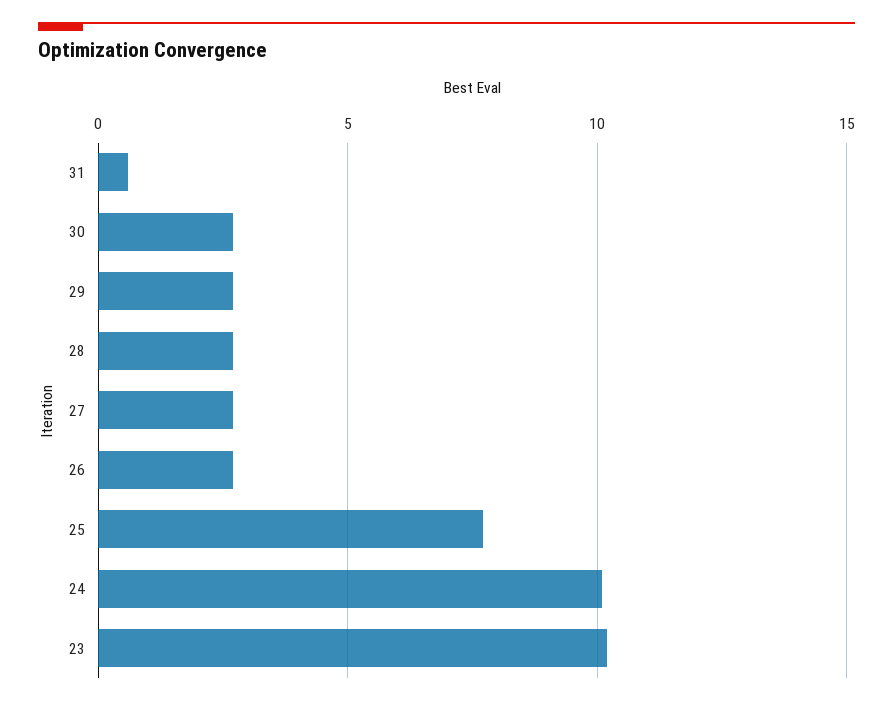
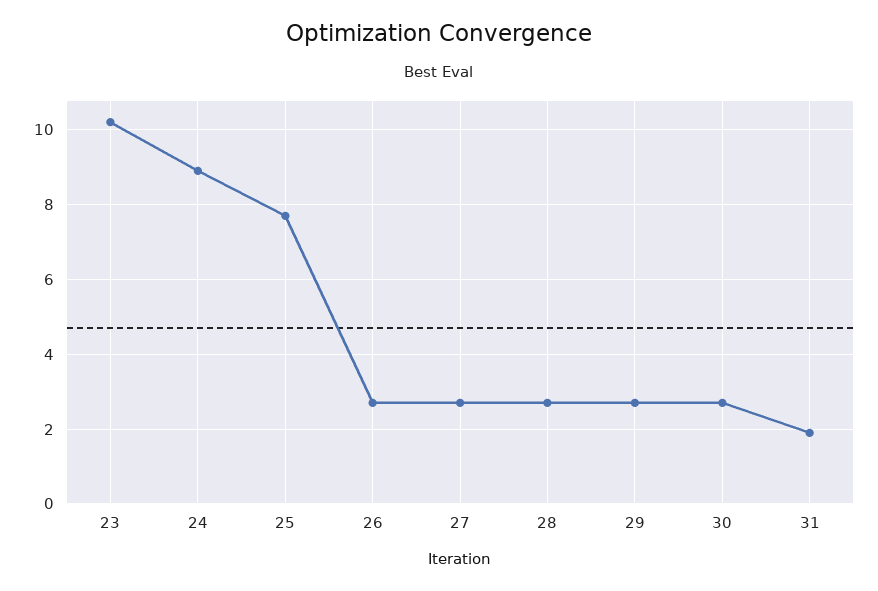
  {
-   "31": 0.5,
+   "31": 2,
    "30": 2.5,
    "29": 2.5,
    "28": 2.5,
    "27": 2.5,
    "26": 2.5,
    "25": 7.5,
-   "24": 10,
+   "24": 9,
    "23": 10
  }

